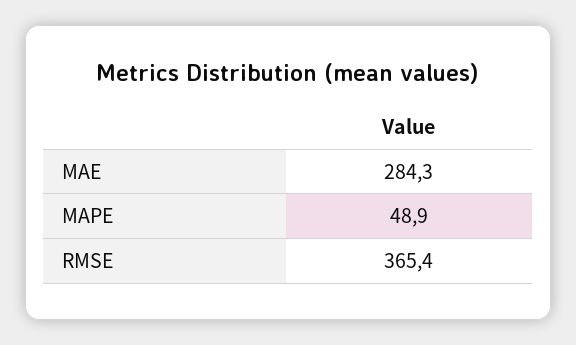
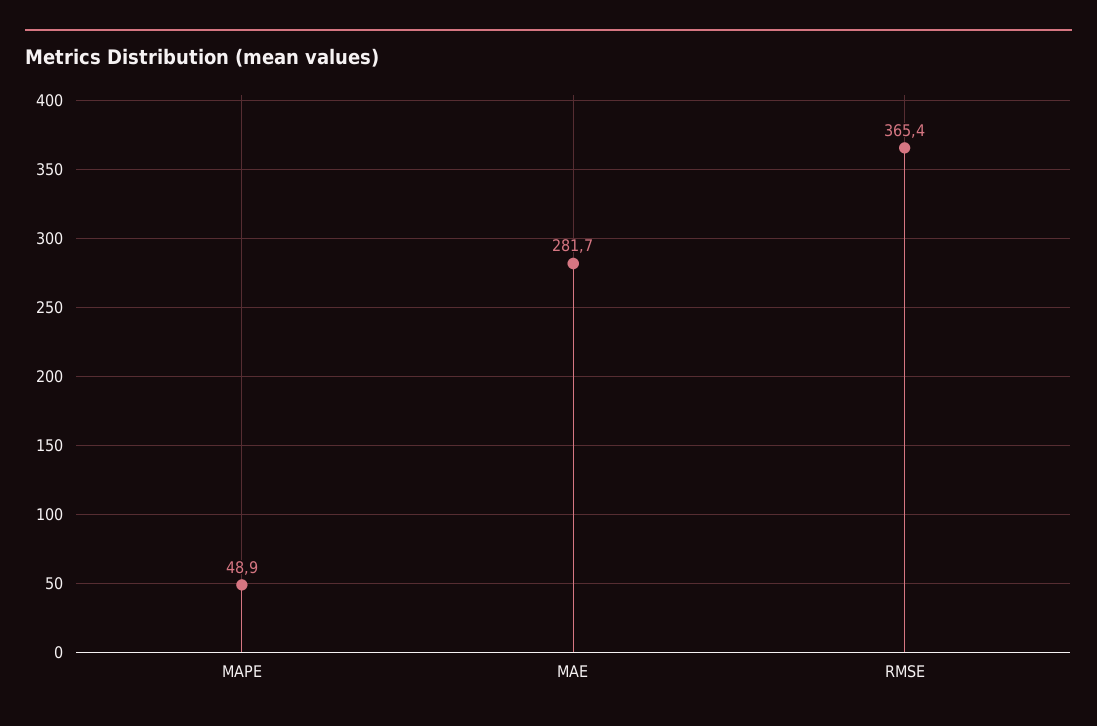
  {
-   "MAE": 284.3,
+   "MAE": 281.7,
    "MAPE": 48.9,
    "RMSE": 365.4
  }

